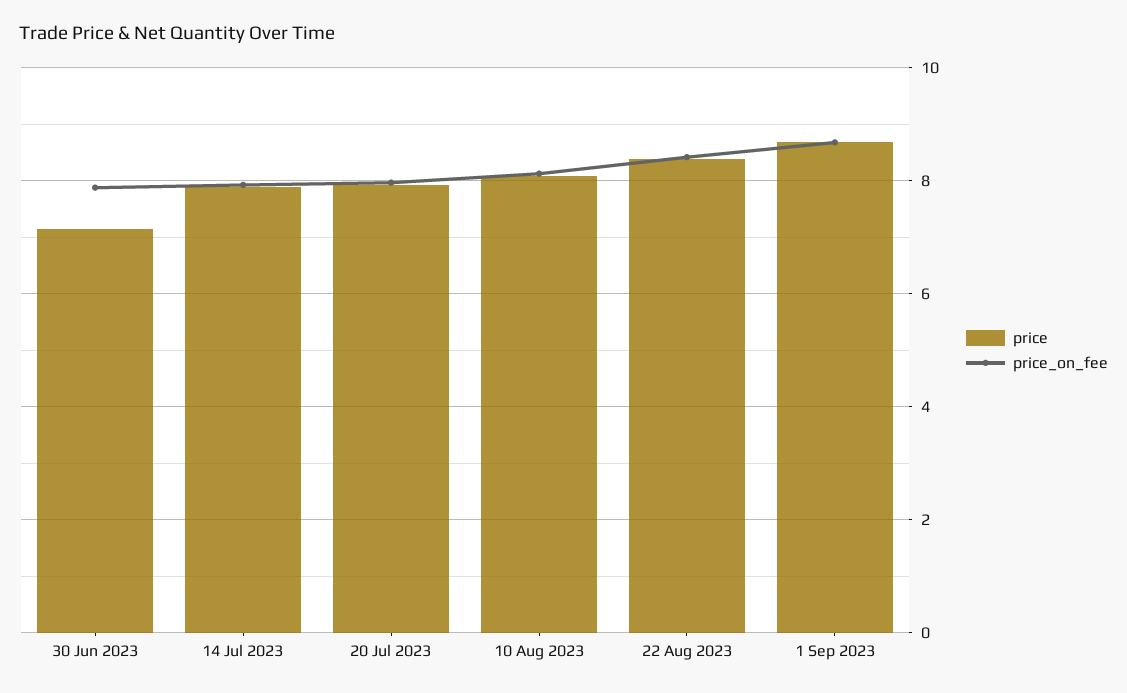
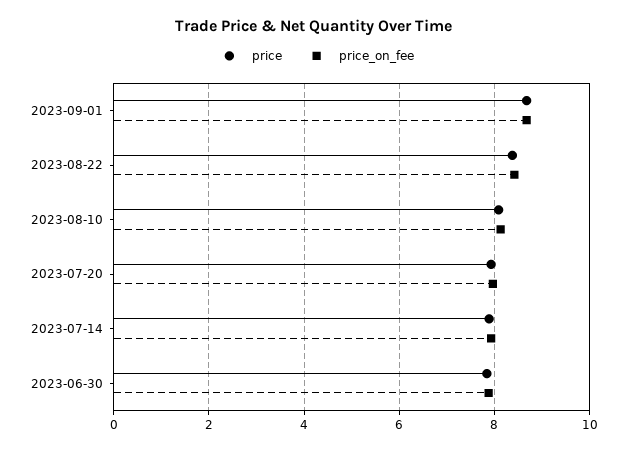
  {
    "price": {
-     "30 Jun 2023": 7.2,
+     "30 Jun 2023": 7.8,
      "14 Jul 2023": 7.8,
      "20 Jul 2023": 8,
      "10 Aug 2023": 8,
      "22 Aug 2023": 8.4,
      "1 Sep 2023": 8.6
    },
    "price_on_fee": {
      "30 Jun 2023": 7.8,
      "14 Jul 2023": 8,
      "20 Jul 2023": 8,
      "10 Aug 2023": 8.2,
      "22 Aug 2023": 8.4,
      "1 Sep 2023": 8.6
    }
  }

